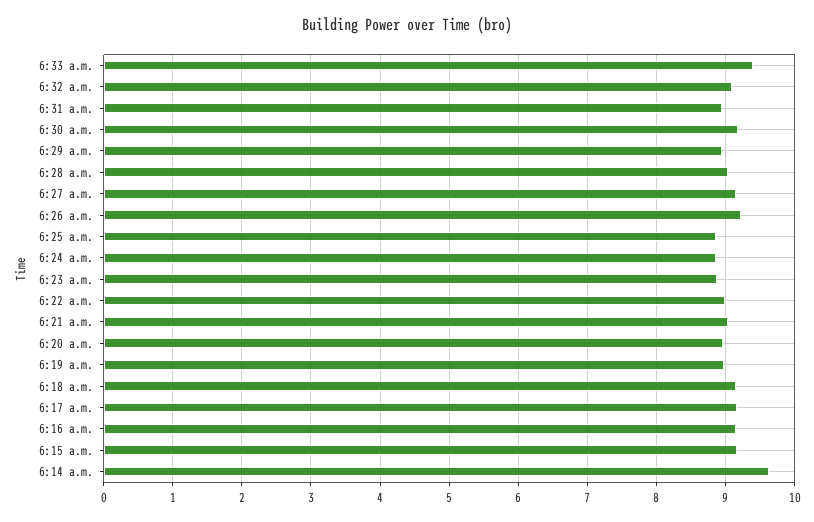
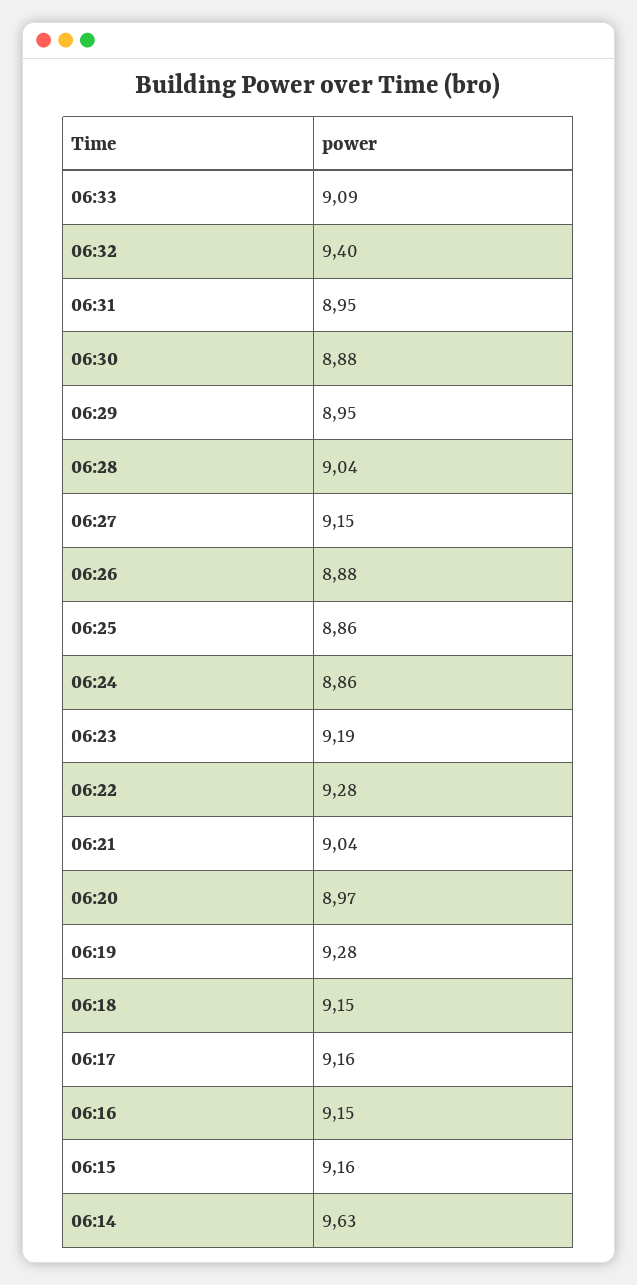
  {
-   "6:33 a.m.": 9.4,
+   "6:33 a.m.": 9.09,
-   "6:32 a.m.": 9.1,
+   "6:32 a.m.": 9.4,
    "6:31 a.m.": 8.95,
-   "6:30 a.m.": 9.2,
+   "6:30 a.m.": 8.88,
    "6:29 a.m.": 8.95,
    "6:28 a.m.": 9.04,
    "6:27 a.m.": 9.15,
-   "6:26 a.m.": 9.2,
+   "6:26 a.m.": 8.88,
    "6:25 a.m.": 8.86,
    "6:24 a.m.": 8.86,
-   "6:23 a.m.": 8.9,
+   "6:23 a.m.": 9.19,
-   "6:22 a.m.": 9,
+   "6:22 a.m.": 9.28,
    "6:21 a.m.": 9.04,
    "6:20 a.m.": 8.97,
-   "6:19 a.m.": 9,
+   "6:19 a.m.": 9.28,
    "6:18 a.m.": 9.15,
    "6:17 a.m.": 9.16,
    "6:16 a.m.": 9.15,
    "6:15 a.m.": 9.16,
    "6:14 a.m.": 9.63
  }

